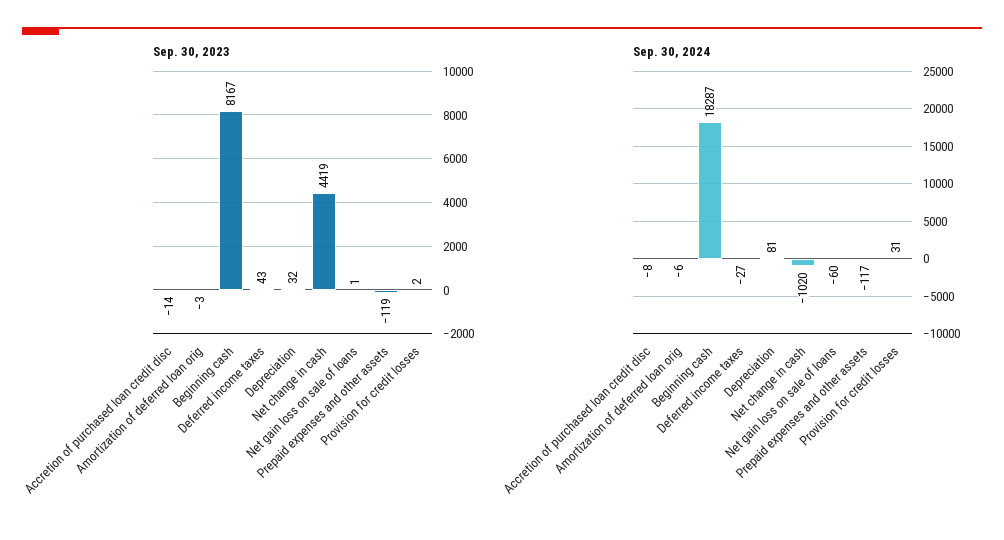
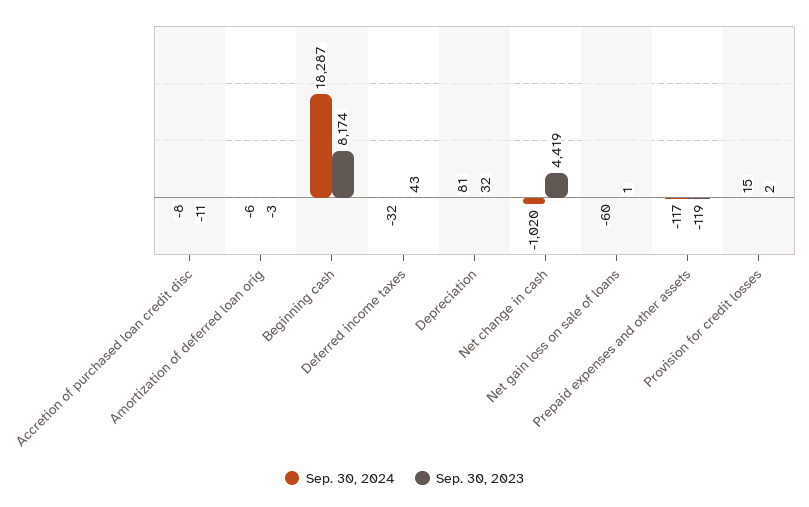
  {
    "Sep. 30, 2023": {
-     "Accretion of purchased loan credit disc": -14,
+     "Accretion of purchased loan credit disc": -11,
      "Amortization of deferred loan orig": -3,
-     "Beginning cash": 8167,
+     "Beginning cash": 8174,
      "Deferred income taxes": 43,
      "Depreciation": 32,
      "Net change in cash": 4419,
      "Net gain loss on sale of loans": 1,
      "Prepaid expenses and other assets": -119,
      "Provision for credit losses": 2
    },
    "Sep. 30, 2024": {
      "Accretion of purchased loan credit disc": -8,
      "Amortization of deferred loan orig": -6,
      "Beginning cash": 18287,
-     "Deferred income taxes": -27,
+     "Deferred income taxes": -32,
      "Depreciation": 81,
      "Net change in cash": -1020,
      "Net gain loss on sale of loans": -60,
      "Prepaid expenses and other assets": -117,
-     "Provision for credit losses": 31
+     "Provision for credit losses": 15
    }
  }

